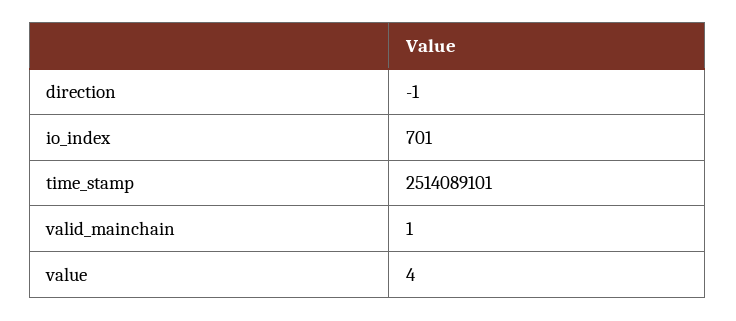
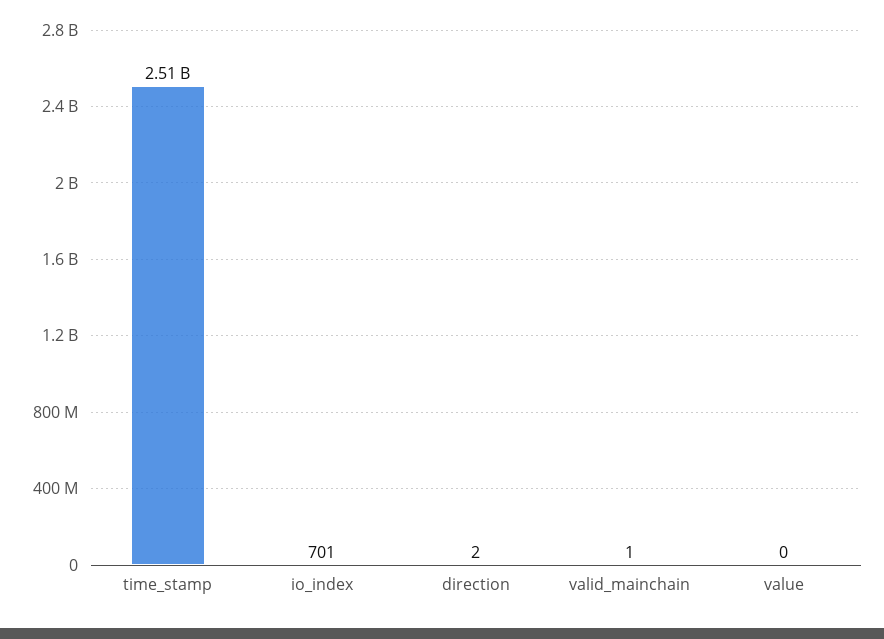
  {
-   "direction": -1,
+   "direction": 2,
    "io_index": 701,
    "time_stamp": 2514089101,
    "valid_mainchain": 1,
-   "value": 4
+   "value": 0
  }

